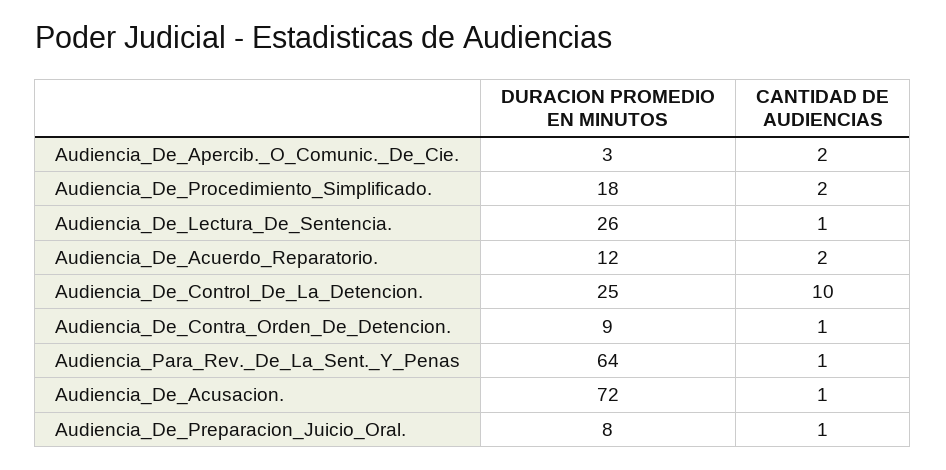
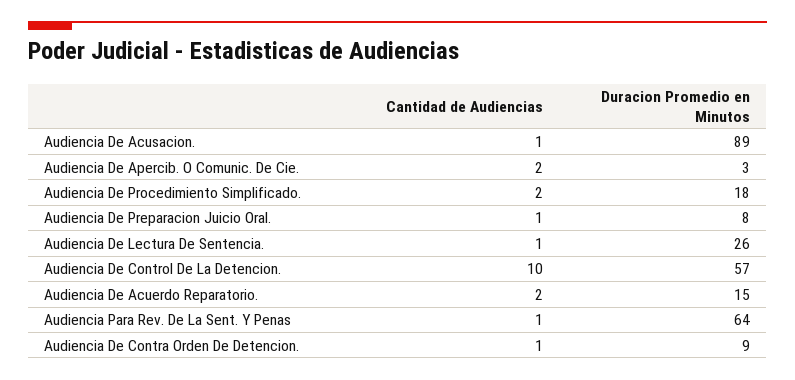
  {
    "DURACION PROMEDIO EN MINUTOS": {
      "Audiencia_De_Apercib._O_Comunic._De_Cie.": 3,
      "Audiencia_De_Procedimiento_Simplificado.": 18,
      "Audiencia_De_Lectura_De_Sentencia.": 26,
-     "Audiencia_De_Acuerdo_Reparatorio.": 12,
+     "Audiencia_De_Acuerdo_Reparatorio.": 15,
-     "Audiencia_De_Control_De_La_Detencion.": 25,
+     "Audiencia_De_Control_De_La_Detencion.": 57,
      "Audiencia_De_Contra_Orden_De_Detencion.": 9,
      "Audiencia_Para_Rev._De_La_Sent._Y_Penas": 64,
-     "Audiencia_De_Acusacion.": 72,
+     "Audiencia_De_Acusacion.": 89,
      "Audiencia_De_Preparacion_Juicio_Oral.": 8
    },
    "CANTIDAD DE AUDIENCIAS": {
      "Audiencia_De_Apercib._O_Comunic._De_Cie.": 2,
      "Audiencia_De_Procedimiento_Simplificado.": 2,
      "Audiencia_De_Lectura_De_Sentencia.": 1,
      "Audiencia_De_Acuerdo_Reparatorio.": 2,
      "Audiencia_De_Control_De_La_Detencion.": 10,
      "Audiencia_De_Contra_Orden_De_Detencion.": 1,
      "Audiencia_Para_Rev._De_La_Sent._Y_Penas": 1,
      "Audiencia_De_Acusacion.": 1,
      "Audiencia_De_Preparacion_Juicio_Oral.": 1
    }
  }

